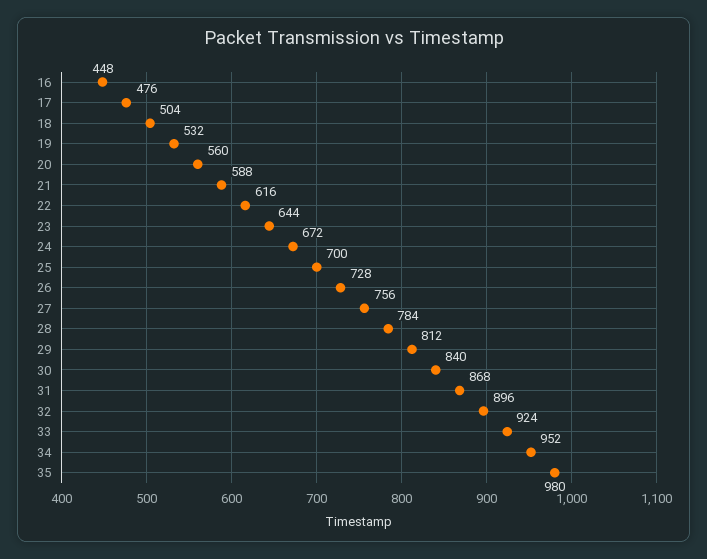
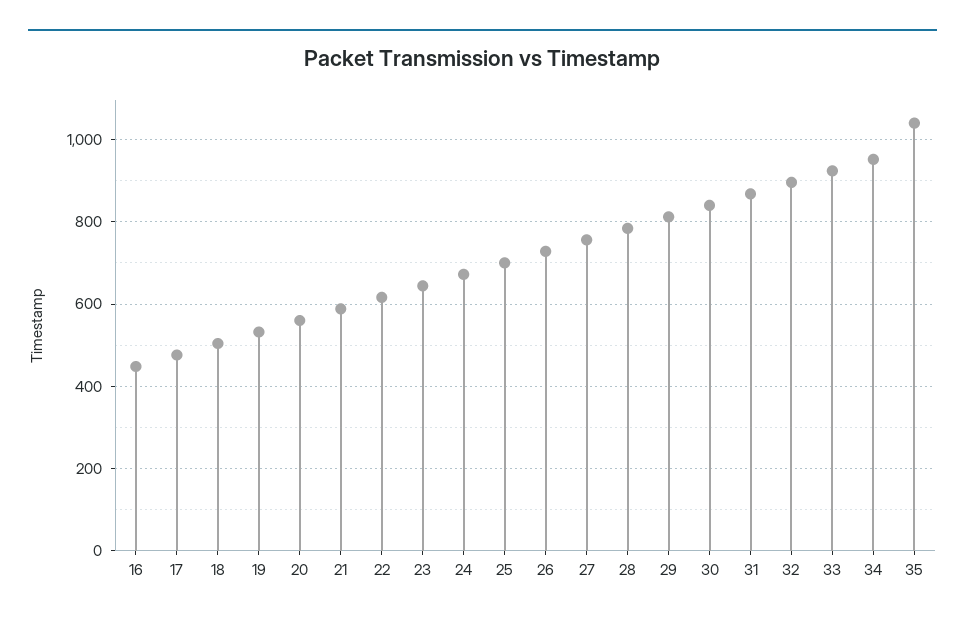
  {
    "16": 448,
    "17": 476,
    "18": 504,
    "19": 532,
    "20": 560,
    "21": 588,
    "22": 616,
    "23": 644,
    "24": 672,
    "25": 700,
    "26": 728,
    "27": 756,
    "28": 784,
    "29": 812,
    "30": 840,
    "31": 868,
    "32": 896,
    "33": 924,
    "34": 952,
-   "35": 980
+   "35": 1040
  }

